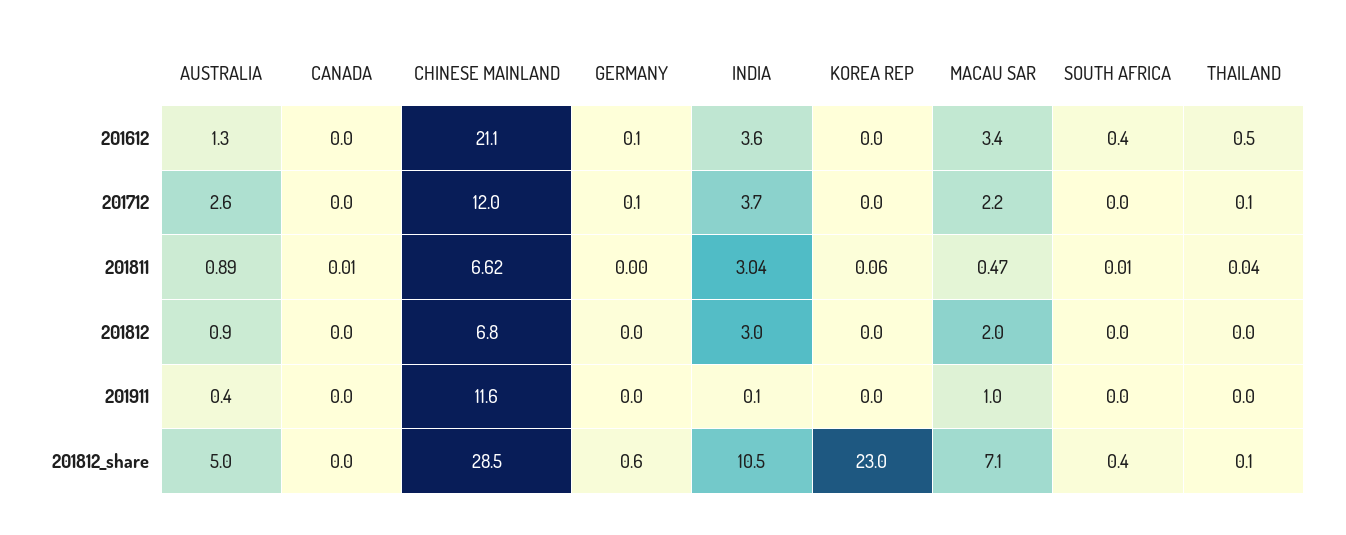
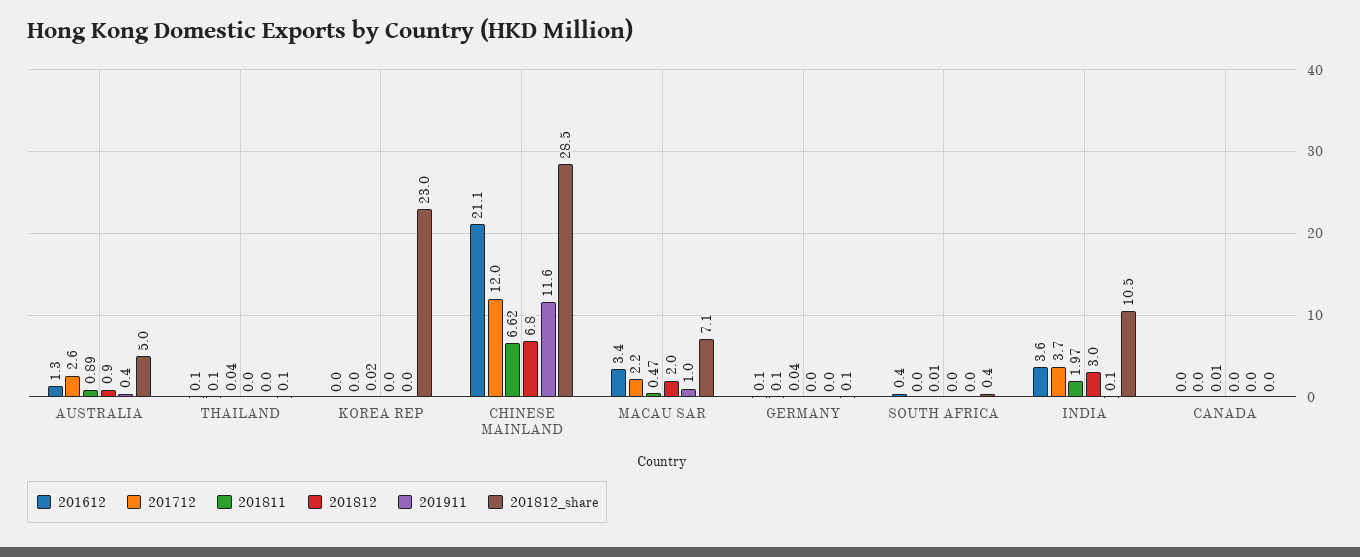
  {
    "201612": {
      "AUSTRALIA": 1.3,
      "CANADA": 0,
      "CHINESE MAINLAND": 21.1,
      "GERMANY": 0.1,
      "INDIA": 3.6,
      "KOREA REP": 0,
      "MACAU SAR": 3.4,
      "SOUTH AFRICA": 0.4,
-     "THAILAND": 0.5
+     "THAILAND": 0.1
    },
    "201712": {
      "AUSTRALIA": 2.6,
      "CANADA": 0,
      "CHINESE MAINLAND": 12,
      "GERMANY": 0.1,
      "INDIA": 3.7,
      "KOREA REP": 0,
      "MACAU SAR": 2.2,
      "SOUTH AFRICA": 0,
      "THAILAND": 0.1
    },
    "201811": {
      "AUSTRALIA": 0.89,
      "CANADA": 0.01,
      "CHINESE MAINLAND": 6.62,
-     "GERMANY": 0,
+     "GERMANY": 0.04,
-     "INDIA": 3.04,
+     "INDIA": 1.97,
-     "KOREA REP": 0.06,
+     "KOREA REP": 0.02,
      "MACAU SAR": 0.47,
      "SOUTH AFRICA": 0.01,
      "THAILAND": 0.04
    },
    "201812": {
      "AUSTRALIA": 0.9,
      "CANADA": 0,
      "CHINESE MAINLAND": 6.8,
      "GERMANY": 0,
      "INDIA": 3,
      "KOREA REP": 0,
      "MACAU SAR": 2,
      "SOUTH AFRICA": 0,
      "THAILAND": 0
    },
    "201911": {
      "AUSTRALIA": 0.4,
      "CANADA": 0,
      "CHINESE MAINLAND": 11.6,
      "GERMANY": 0,
      "INDIA": 0.1,
      "KOREA REP": 0,
      "MACAU SAR": 1,
      "SOUTH AFRICA": 0,
      "THAILAND": 0
    },
    "201812_share": {
      "AUSTRALIA": 5,
      "CANADA": 0,
      "CHINESE MAINLAND": 28.5,
-     "GERMANY": 0.6,
+     "GERMANY": 0.1,
      "INDIA": 10.5,
      "KOREA REP": 23,
      "MACAU SAR": 7.1,
      "SOUTH AFRICA": 0.4,
      "THAILAND": 0.1
    }
  }

